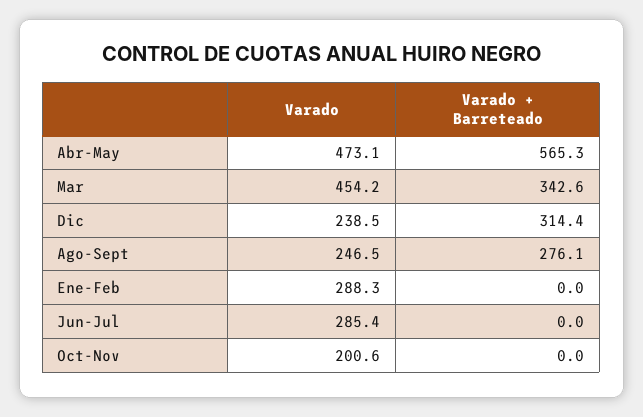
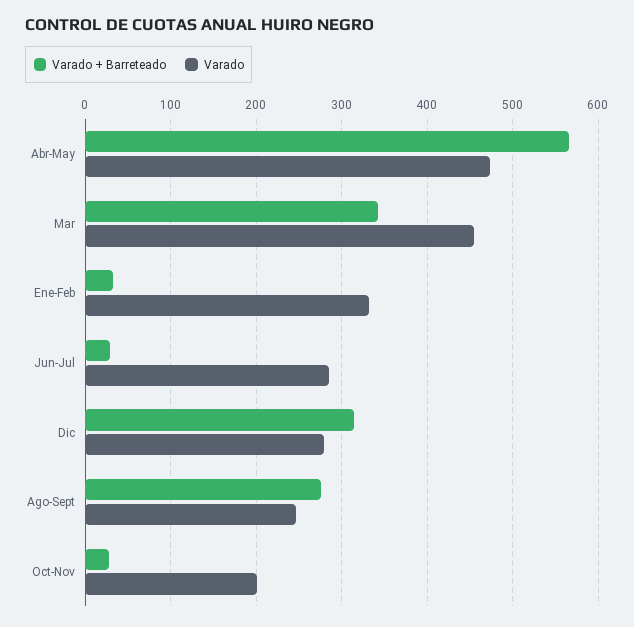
  {
    "Varado": {
      "Abr-May": 473.1,
      "Mar": 454.2,
-     "Dic": 238.5,
+     "Dic": 280,
      "Ago-Sept": 246.5,
-     "Ene-Feb": 288.3,
+     "Ene-Feb": 330,
      "Jun-Jul": 285.4,
      "Oct-Nov": 200.6
    },
    "Varado + Barreteado": {
      "Abr-May": 565.3,
      "Mar": 342.6,
      "Dic": 314.4,
      "Ago-Sept": 276.1,
-     "Ene-Feb": 0,
+     "Ene-Feb": 30,
-     "Jun-Jul": 0,
+     "Jun-Jul": 30,
-     "Oct-Nov": 0
+     "Oct-Nov": 30
    }
  }

